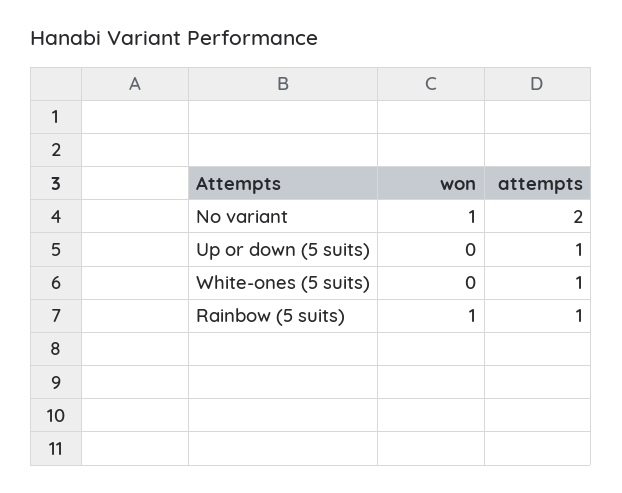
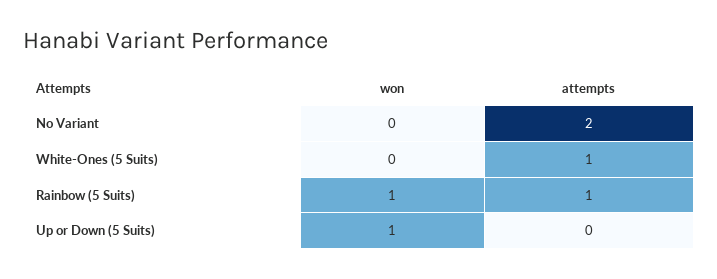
  {
    "won": {
-     "No variant": 1,
+     "No variant": 0,
-     "Up or down (5 suits)": 0,
+     "Up or down (5 suits)": 1,
      "White-ones (5 suits)": 0,
      "Rainbow (5 suits)": 1
    },
    "attempts": {
      "No variant": 2,
-     "Up or down (5 suits)": 1,
+     "Up or down (5 suits)": 0,
      "White-ones (5 suits)": 1,
      "Rainbow (5 suits)": 1
    }
  }

